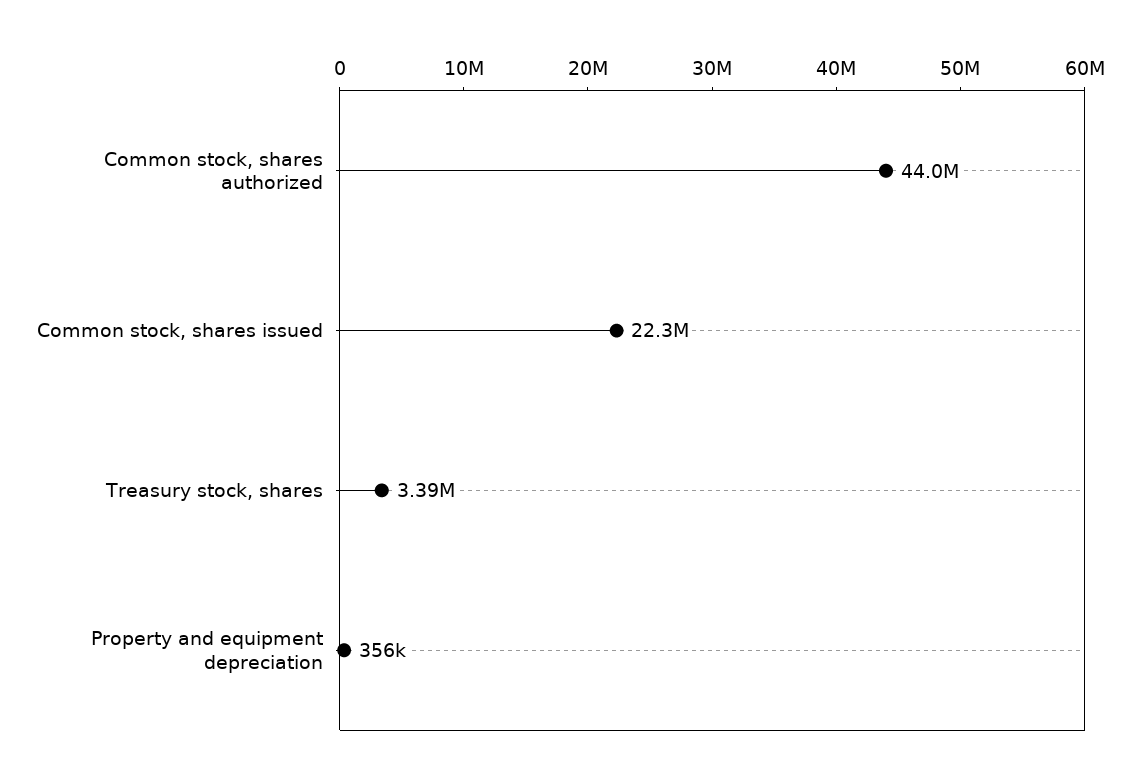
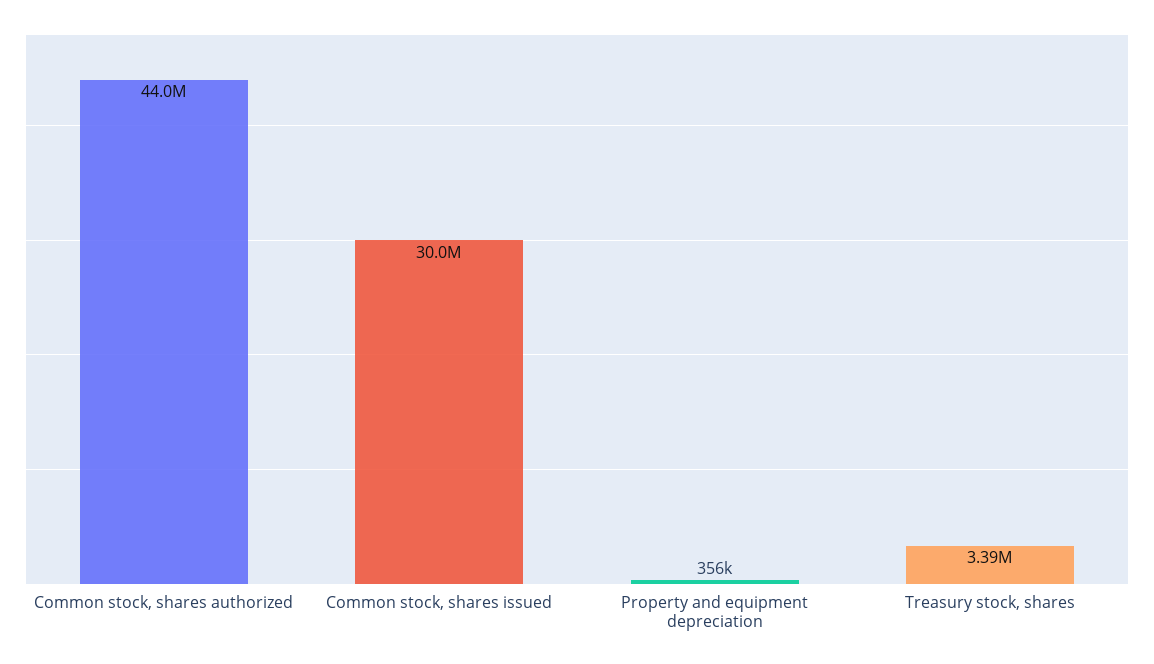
  {
    "Common stock, shares authorized": 44000000,
-   "Common stock, shares issued": 22300000,
+   "Common stock, shares issued": 30000000,
    "Treasury stock, shares": 3390000,
    "Property and equipment depreciation": 356000
  }

